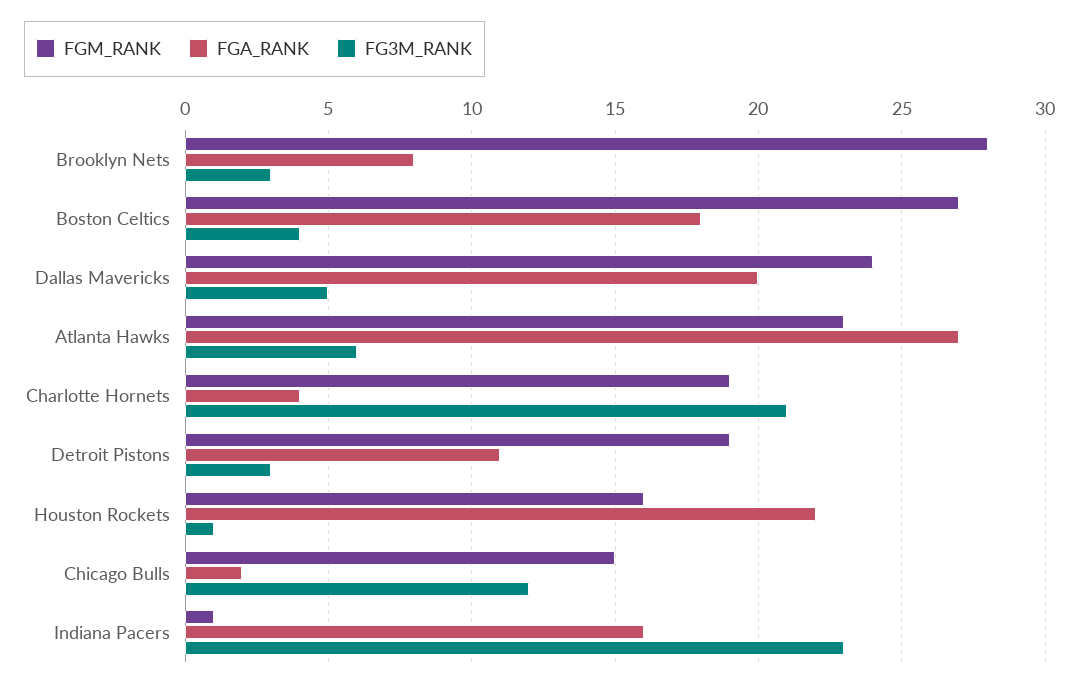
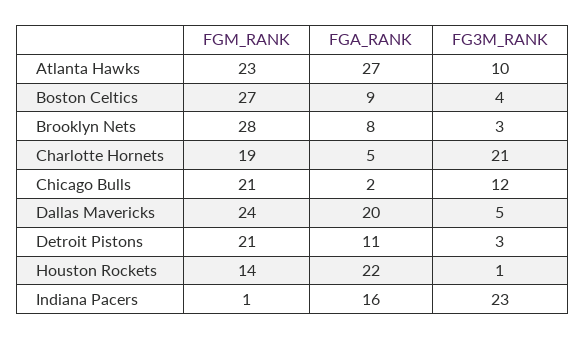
  {
    "FGM_RANK": {
      "Brooklyn Nets": 28,
      "Boston Celtics": 27,
      "Dallas Mavericks": 24,
      "Atlanta Hawks": 23,
      "Charlotte Hornets": 19,
-     "Detroit Pistons": 19,
+     "Detroit Pistons": 21,
-     "Houston Rockets": 16,
+     "Houston Rockets": 14,
-     "Chicago Bulls": 15,
+     "Chicago Bulls": 21,
      "Indiana Pacers": 1
    },
    "FGA_RANK": {
      "Brooklyn Nets": 8,
-     "Boston Celtics": 18,
+     "Boston Celtics": 9,
      "Dallas Mavericks": 20,
      "Atlanta Hawks": 27,
-     "Charlotte Hornets": 4,
+     "Charlotte Hornets": 5,
      "Detroit Pistons": 11,
      "Houston Rockets": 22,
      "Chicago Bulls": 2,
      "Indiana Pacers": 16
    },
    "FG3M_RANK": {
      "Brooklyn Nets": 3,
      "Boston Celtics": 4,
      "Dallas Mavericks": 5,
-     "Atlanta Hawks": 6,
+     "Atlanta Hawks": 10,
      "Charlotte Hornets": 21,
      "Detroit Pistons": 3,
      "Houston Rockets": 1,
      "Chicago Bulls": 12,
      "Indiana Pacers": 23
    }
  }

